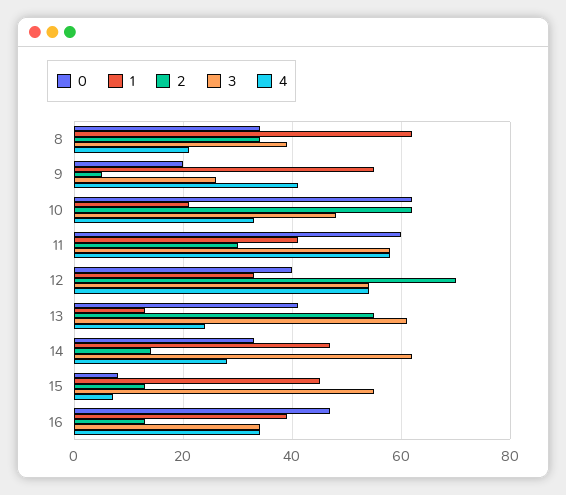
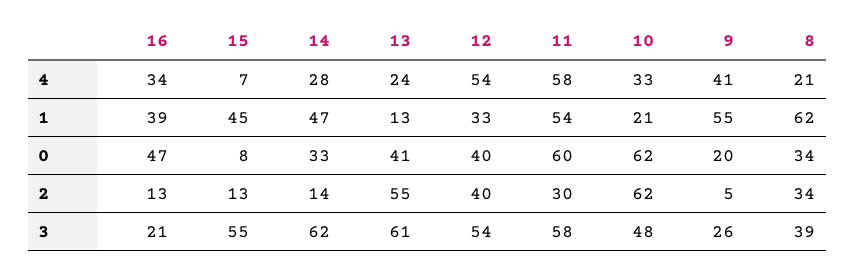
  {
    "0": {
      "8": 34,
      "9": 20,
      "10": 62,
      "11": 60,
      "12": 40,
      "13": 41,
      "14": 33,
      "15": 8,
      "16": 47
    },
    "1": {
      "8": 62,
      "9": 55,
      "10": 21,
-     "11": 40,
+     "11": 54,
      "12": 33,
      "13": 13,
      "14": 47,
      "15": 45,
      "16": 39
    },
    "2": {
      "8": 34,
      "9": 5,
      "10": 62,
      "11": 30,
-     "12": 70,
+     "12": 40,
      "13": 55,
      "14": 14,
      "15": 13,
      "16": 13
    },
    "3": {
      "8": 39,
      "9": 26,
      "10": 48,
      "11": 58,
      "12": 54,
      "13": 61,
      "14": 62,
      "15": 55,
-     "16": 35
+     "16": 21
    },
    "4": {
      "8": 21,
      "9": 41,
      "10": 33,
      "11": 58,
      "12": 54,
      "13": 24,
      "14": 28,
      "15": 7,
      "16": 34
    }
  }

